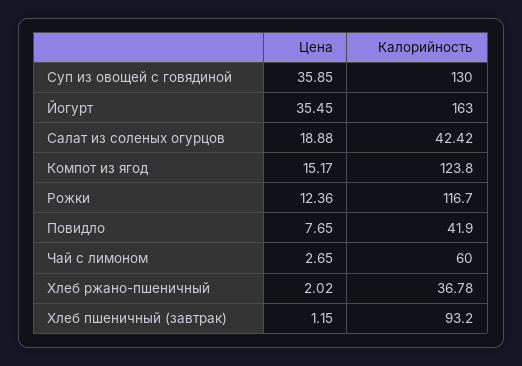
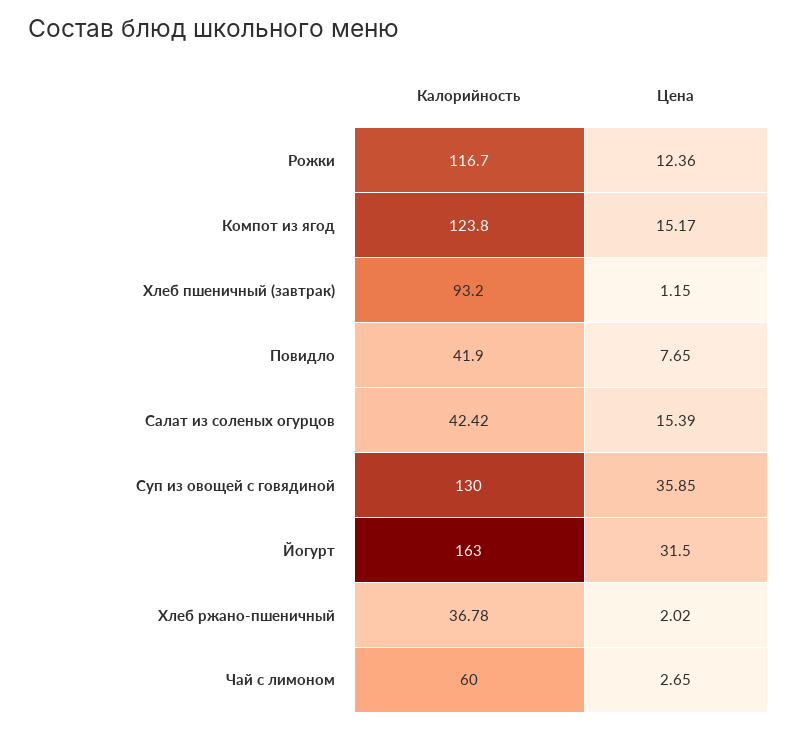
  {
    "Цена": {
      "Суп из овощей с говядиной": 35.85,
-     "Йогурт": 35.45,
+     "Йогурт": 31.5,
-     "Салат из соленых огурцов": 18.88,
+     "Салат из соленых огурцов": 15.39,
      "Компот из ягод": 15.17,
      "Рожки": 12.36,
      "Повидло": 7.65,
      "Чай с лимоном": 2.65,
      "Хлеб ржано-пшеничный": 2.02,
      "Хлеб пшеничный (завтрак)": 1.15
    },
    "Калорийность": {
      "Суп из овощей с говядиной": 130,
      "Йогурт": 163,
      "Салат из соленых огурцов": 42.42,
      "Компот из ягод": 123.8,
      "Рожки": 116.7,
      "Повидло": 41.9,
      "Чай с лимоном": 60,
      "Хлеб ржано-пшеничный": 36.78,
      "Хлеб пшеничный (завтрак)": 93.2
    }
  }

